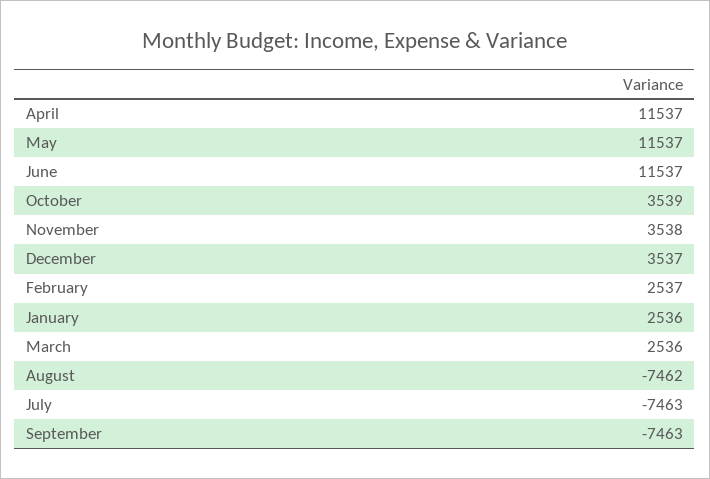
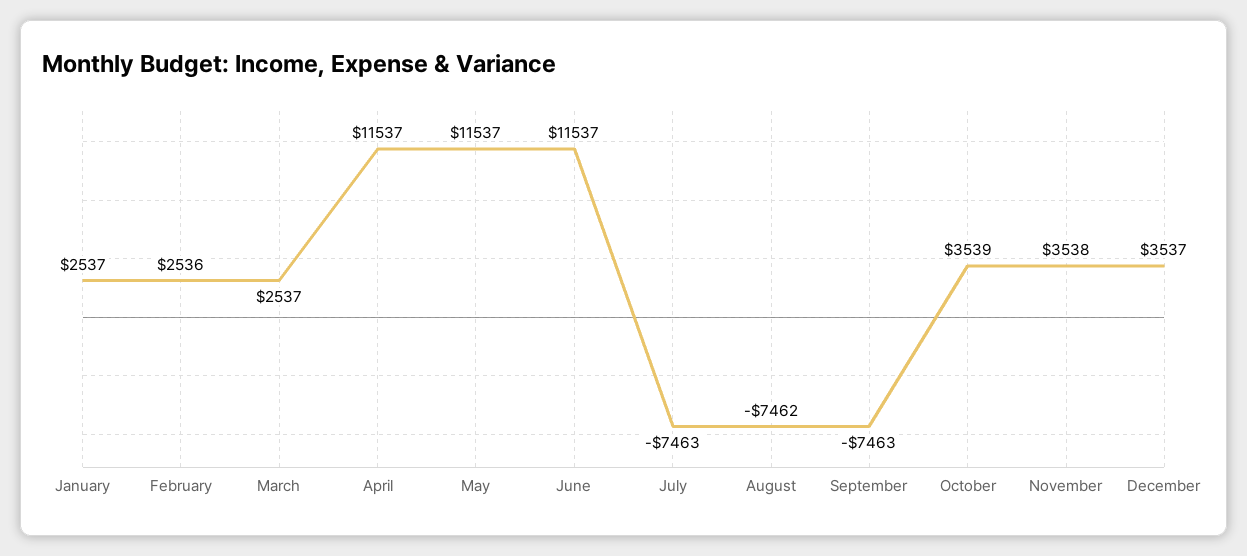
  {
    "April": 11537,
    "May": 11537,
    "June": 11537,
    "October": 3539,
    "November": 3538,
    "December": 3537,
-   "February": 2537,
+   "February": 2536,
-   "January": 2536,
+   "January": 2537,
-   "March": 2536,
+   "March": 2537,
    "August": -7462,
    "July": -7463,
    "September": -7463
  }

